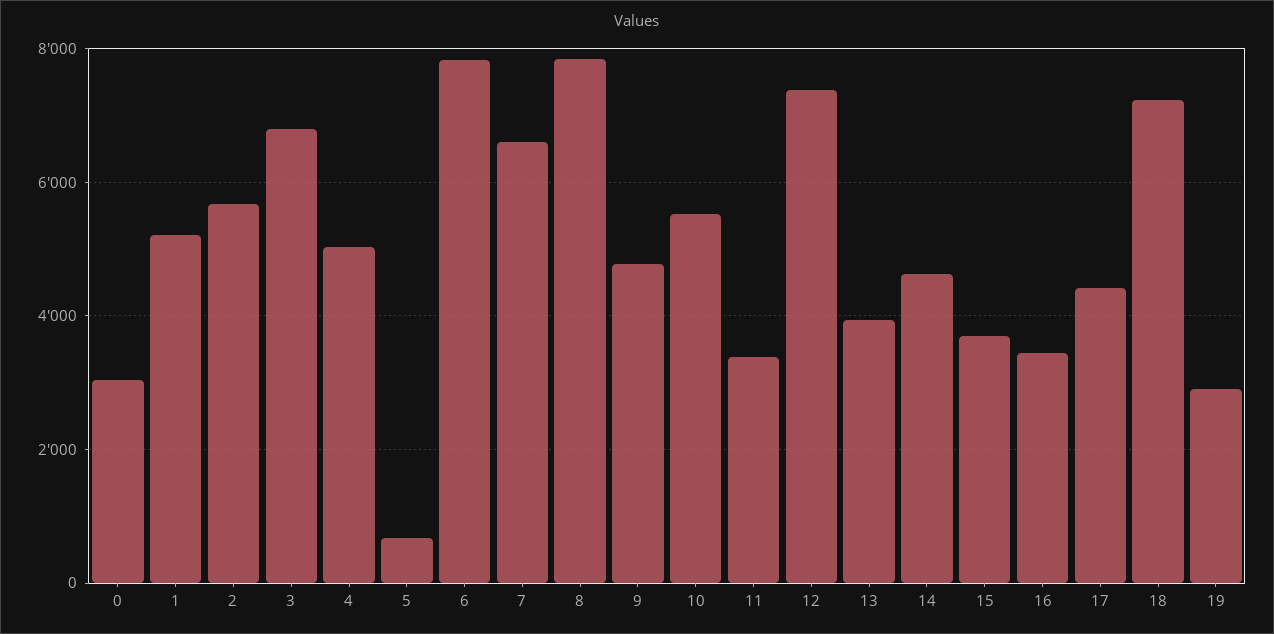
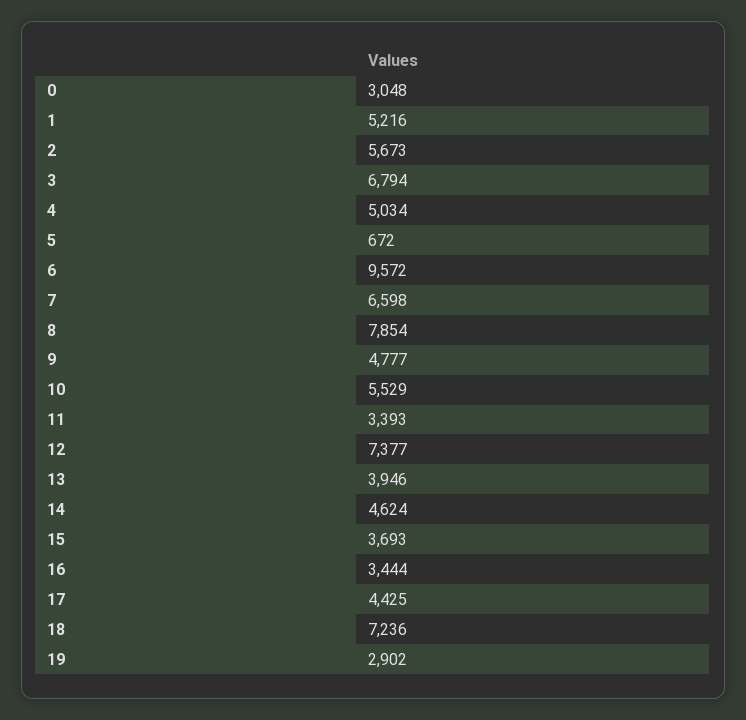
  {
    "0": 3048,
    "1": 5216,
    "2": 5673,
    "3": 6794,
    "4": 5034,
    "5": 672,
-   "6": 7800,
+   "6": 9572,
    "7": 6598,
    "8": 7854,
    "9": 4777,
    "10": 5529,
    "11": 3393,
    "12": 7377,
    "13": 3946,
    "14": 4624,
    "15": 3693,
    "16": 3444,
    "17": 4425,
    "18": 7236,
    "19": 2902
  }

